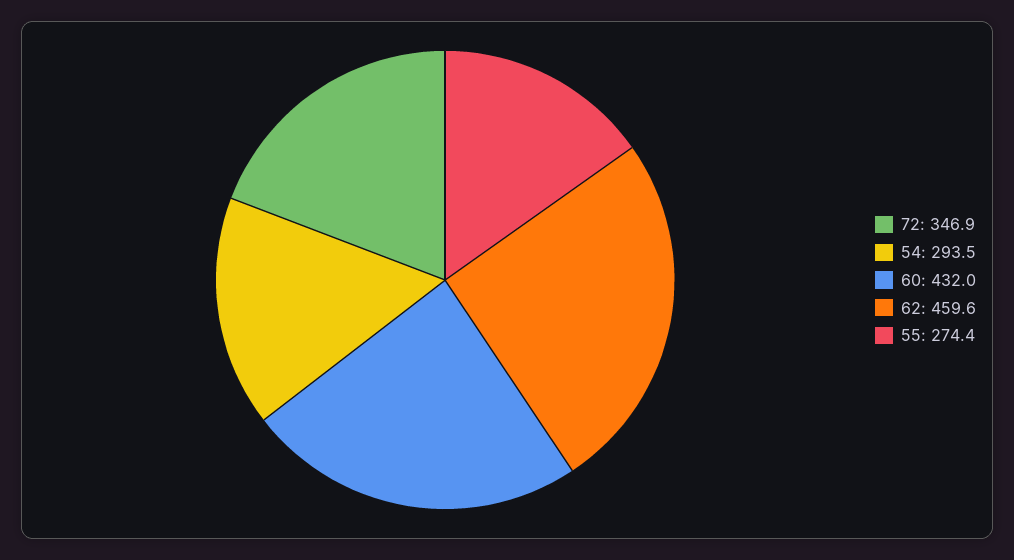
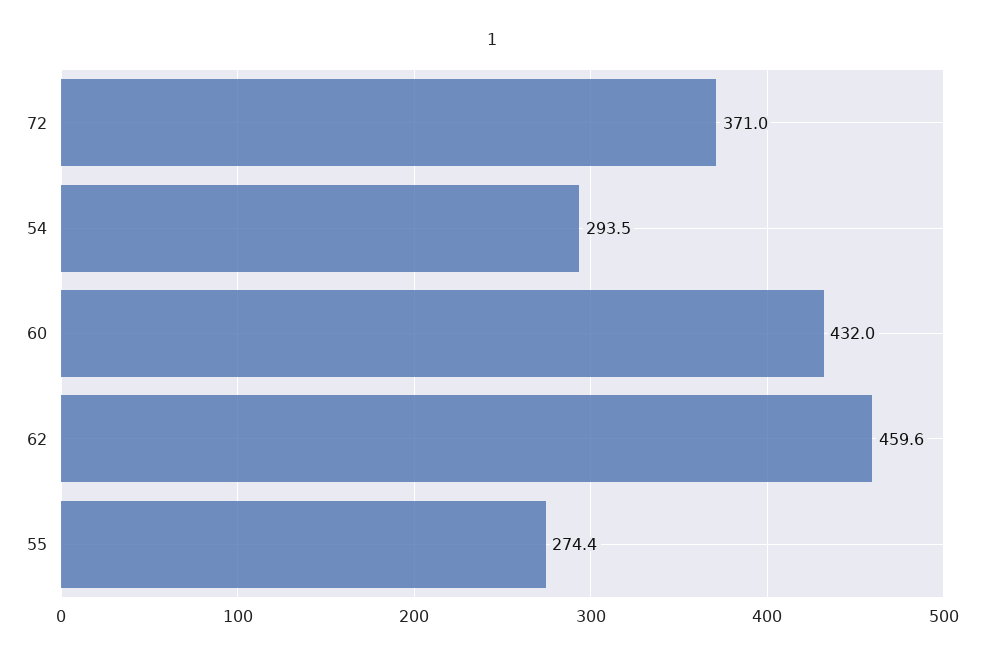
  {
-   "72": 346.9,
+   "72": 371,
    "54": 293.5,
    "60": 432,
    "62": 459.6,
    "55": 274.4
  }

